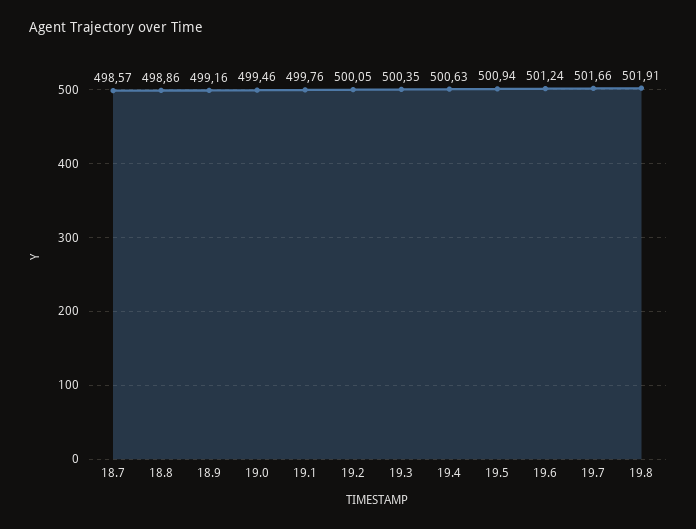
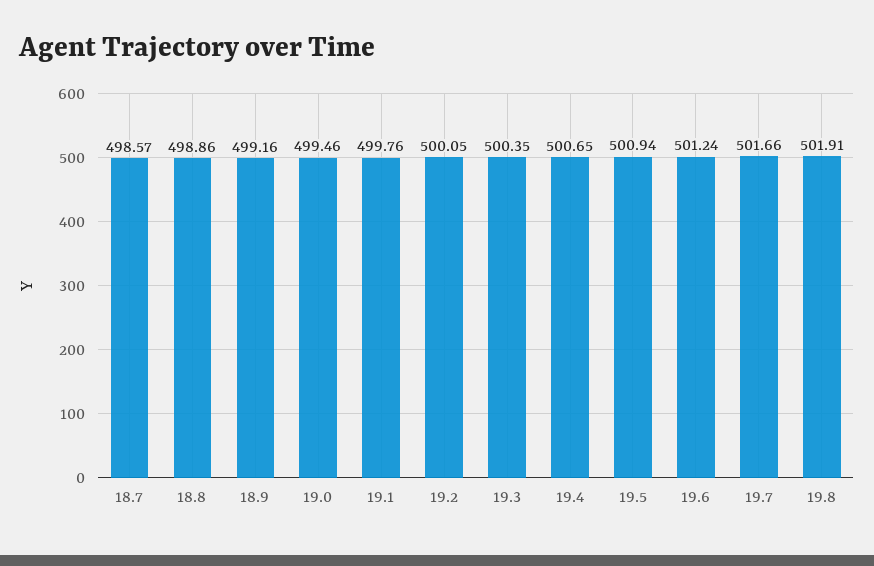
  {
    "18.7": 498.57,
    "18.8": 498.86,
    "18.9": 499.16,
    "19.0": 499.46,
    "19.1": 499.76,
    "19.2": 500.05,
    "19.3": 500.35,
-   "19.4": 500.63,
+   "19.4": 500.65,
    "19.5": 500.94,
    "19.6": 501.24,
    "19.7": 501.66,
    "19.8": 501.91
  }

